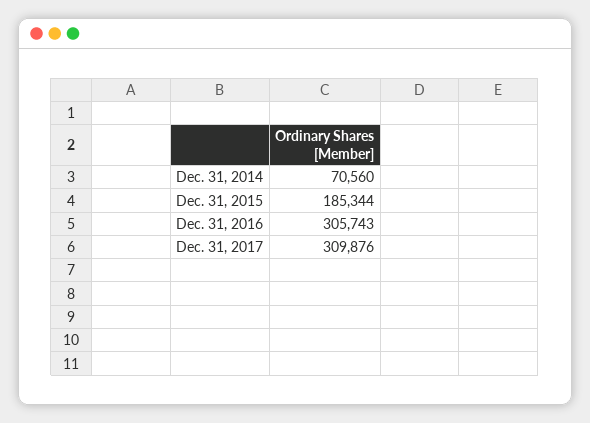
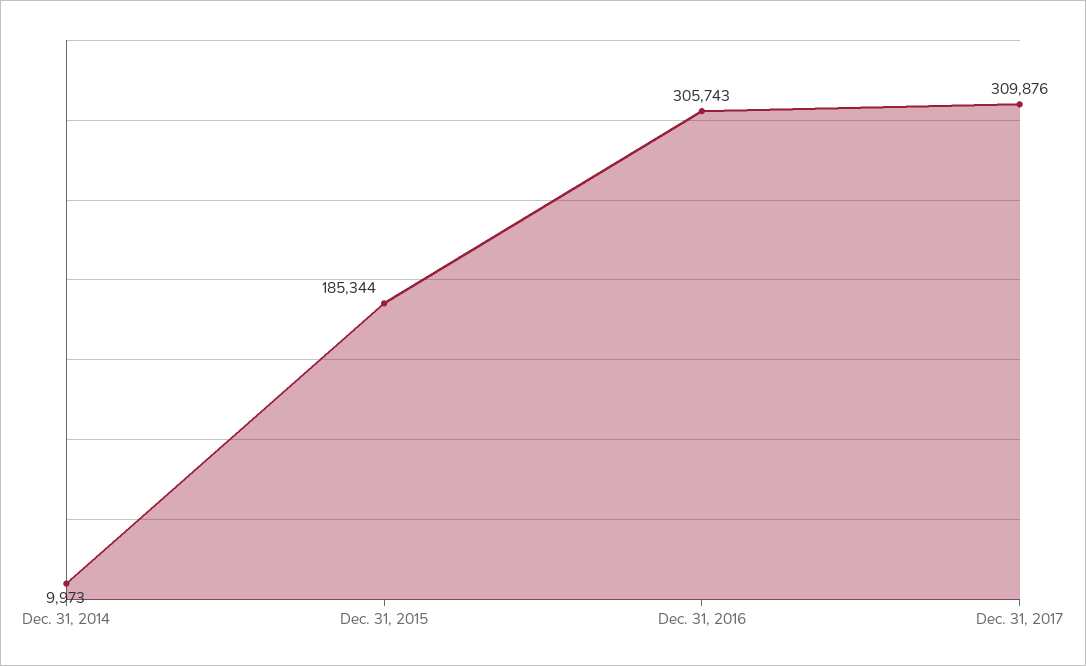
  {
-   "Dec. 31, 2014": 70560,
+   "Dec. 31, 2014": 9973,
    "Dec. 31, 2015": 185344,
    "Dec. 31, 2016": 305743,
    "Dec. 31, 2017": 309876
  }

